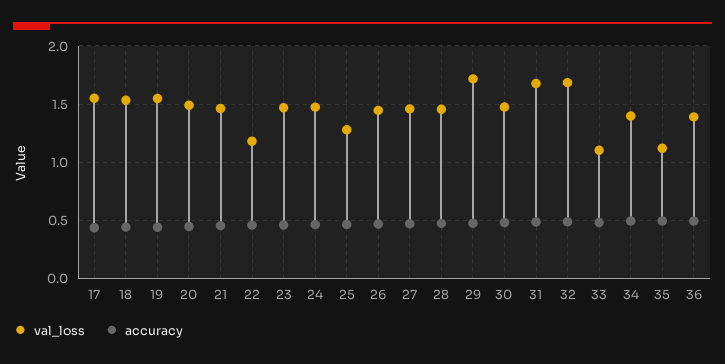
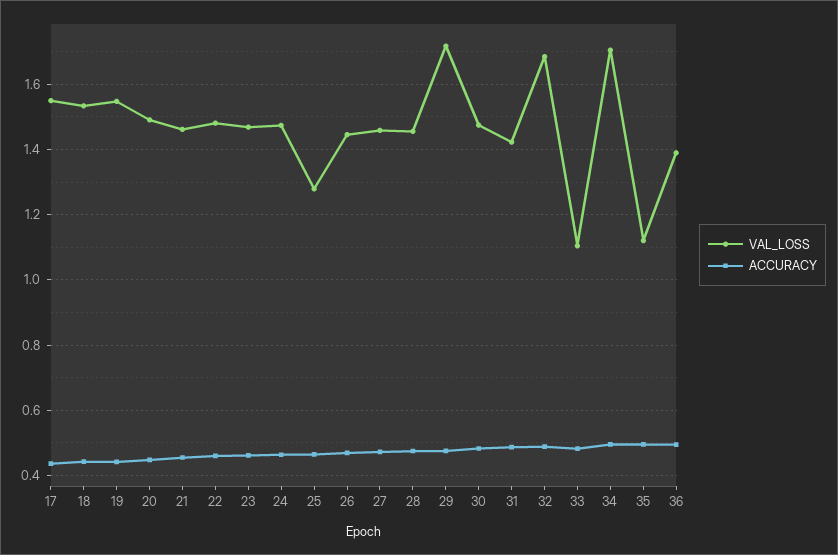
  {
    "val_loss": {
      "17": 1.56,
      "18": 1.54,
      "19": 1.54,
      "20": 1.5,
      "21": 1.46,
-     "22": 1.2,
+     "22": 1.48,
      "23": 1.46,
      "24": 1.48,
      "25": 1.28,
      "26": 1.44,
      "27": 1.46,
      "28": 1.46,
      "29": 1.72,
      "30": 1.48,
-     "31": 1.7,
+     "31": 1.42,
      "32": 1.68,
      "33": 1.1,
-     "34": 1.4,
+     "34": 1.7,
      "35": 1.12,
      "36": 1.4
    },
    "accuracy": {
      "17": 0.44,
      "18": 0.44,
      "19": 0.44,
      "20": 0.44,
      "21": 0.46,
      "22": 0.46,
      "23": 0.46,
      "24": 0.46,
      "25": 0.46,
      "26": 0.46,
      "27": 0.48,
      "28": 0.48,
      "29": 0.48,
      "30": 0.48,
      "31": 0.48,
      "32": 0.48,
      "33": 0.48,
      "34": 0.5,
      "35": 0.5,
      "36": 0.5
    }
  }

